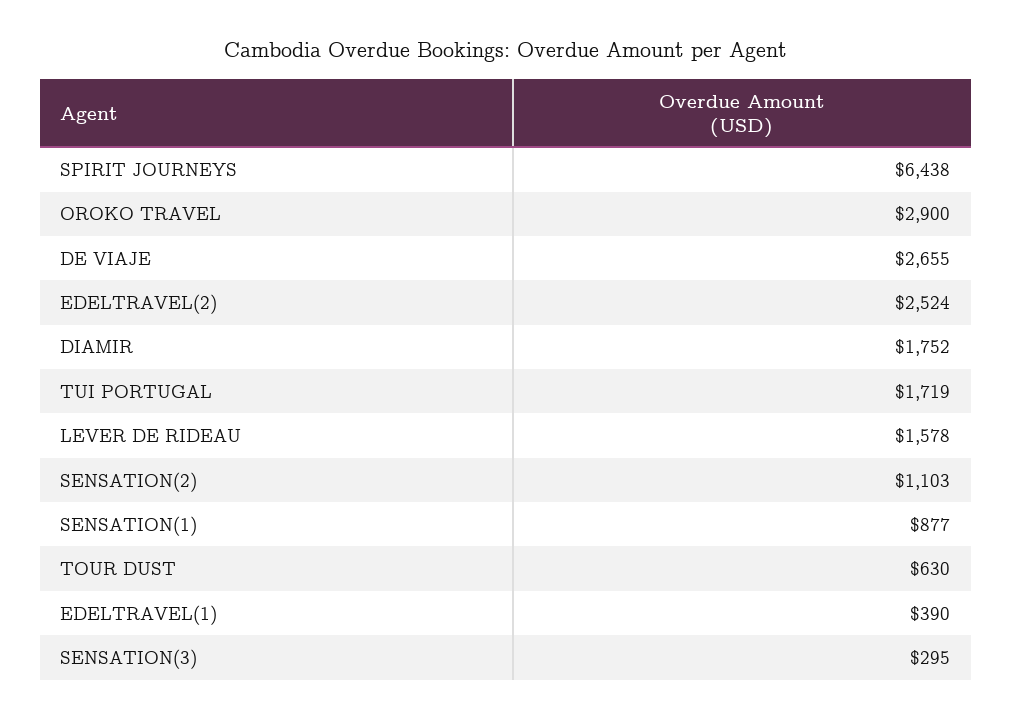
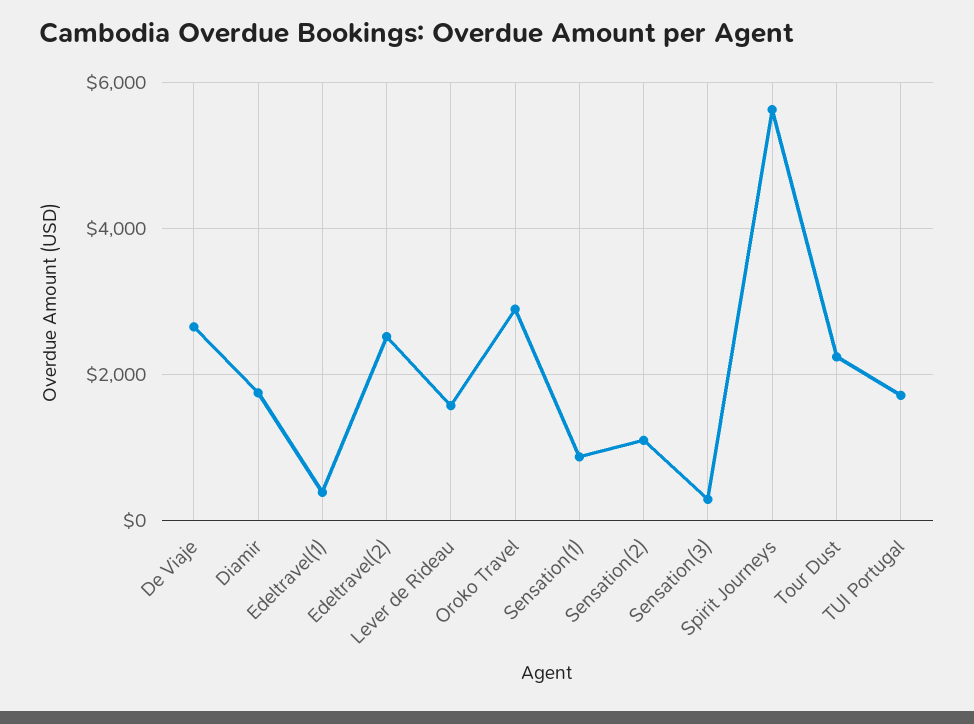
  {
-   "SPIRIT JOURNEYS": 6438,
+   "SPIRIT JOURNEYS": 5600,
    "OROKO TRAVEL": 2900,
    "DE VIAJE": 2655,
    "EDELTRAVEL(2)": 2524,
    "DIAMIR": 1752,
    "TUI PORTUGAL": 1719,
    "LEVER DE RIDEAU": 1578,
    "SENSATION(2)": 1103,
    "SENSATION(1)": 877,
-   "TOUR DUST": 630,
+   "TOUR DUST": 2200,
    "EDELTRAVEL(1)": 390,
    "SENSATION(3)": 295
  }

